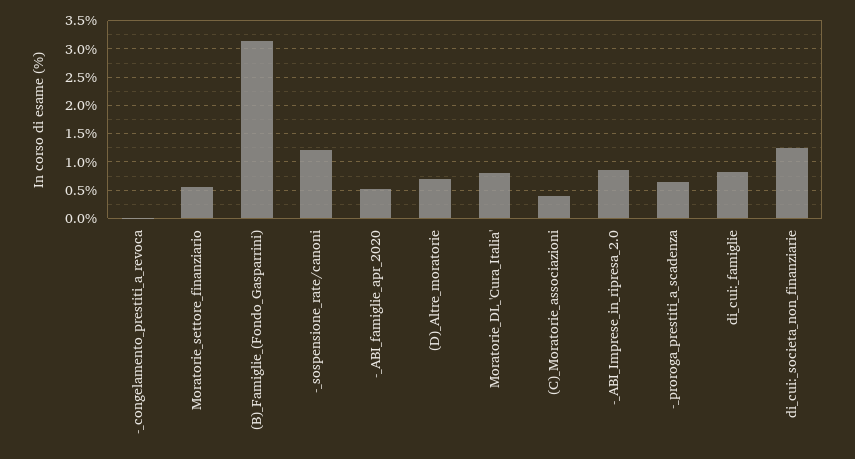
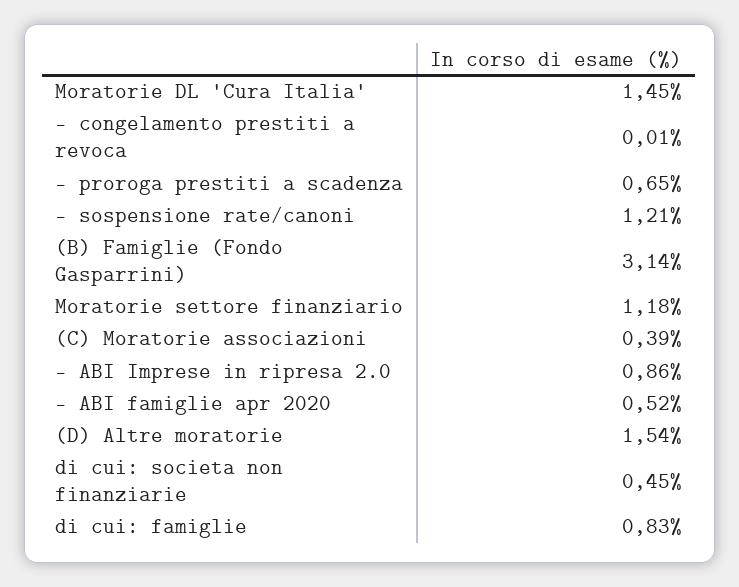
  {
    "-_congelamento_prestiti_a_revoca": 0.01,
-   "Moratorie_settore_finanziario": 0.5,
+   "Moratorie_settore_finanziario": 1.18,
    "(B)_Famiglie_(Fondo_Gasparrini)": 3.14,
    "-_sospensione_rate/canoni": 1.21,
    "-_ABI_famiglie_apr_2020": 0.52,
-   "(D)_Altre_moratorie": 0.75,
+   "(D)_Altre_moratorie": 1.54,
-   "Moratorie_DL_'Cura_Italia'": 0.75,
+   "Moratorie_DL_'Cura_Italia'": 1.45,
    "(C)_Moratorie_associazioni": 0.39,
    "-_ABI_Imprese_in_ripresa_2.0": 0.86,
    "-_proroga_prestiti_a_scadenza": 0.65,
    "di_cui:_famiglie": 0.83,
-   "di_cui:_societa_non_finanziarie": 1.25
+   "di_cui:_societa_non_finanziarie": 0.45
  }

